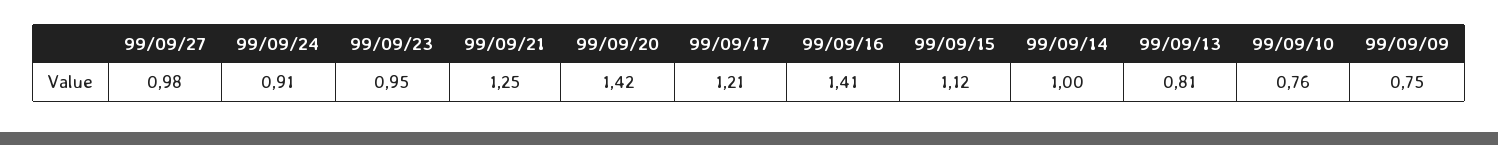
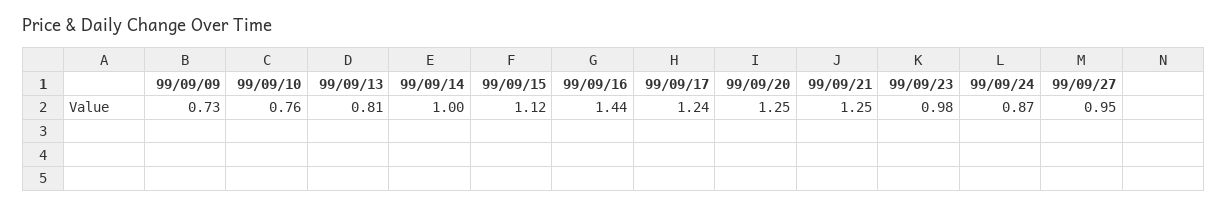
  {
-   "99/09/27": 0.98,
+   "99/09/27": 0.95,
-   "99/09/24": 0.91,
+   "99/09/24": 0.87,
-   "99/09/23": 0.95,
+   "99/09/23": 0.98,
    "99/09/21": 1.25,
-   "99/09/20": 1.42,
+   "99/09/20": 1.25,
-   "99/09/17": 1.21,
+   "99/09/17": 1.24,
-   "99/09/16": 1.41,
+   "99/09/16": 1.44,
    "99/09/15": 1.12,
    "99/09/14": 1,
    "99/09/13": 0.81,
    "99/09/10": 0.76,
-   "99/09/09": 0.75
+   "99/09/09": 0.73
  }

